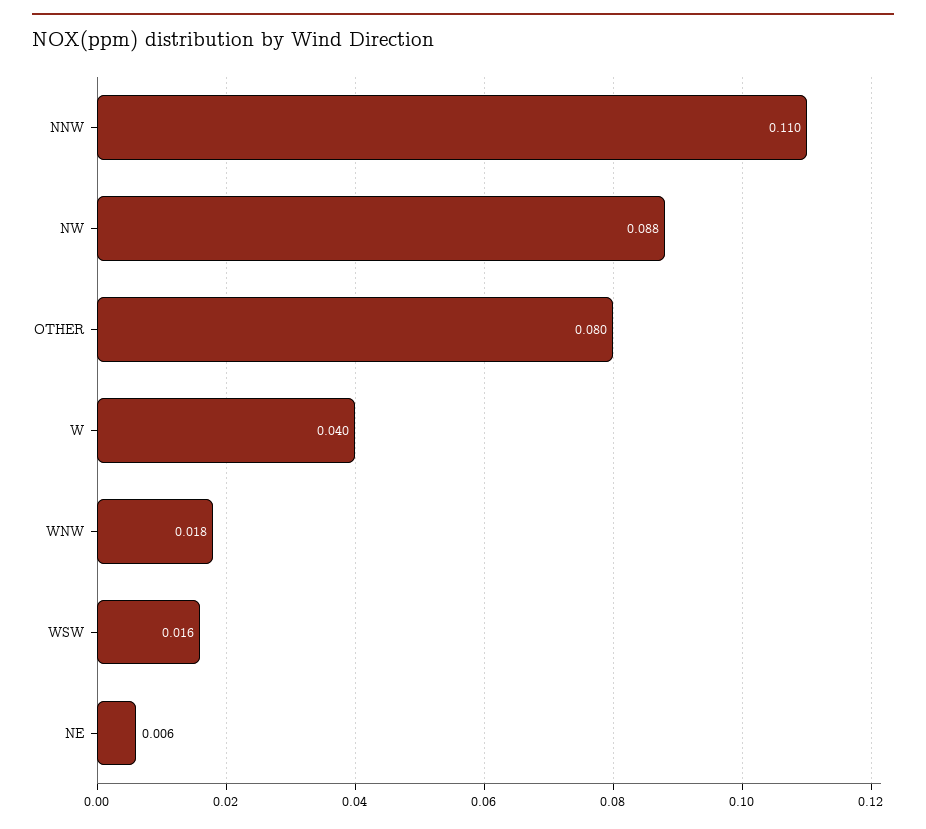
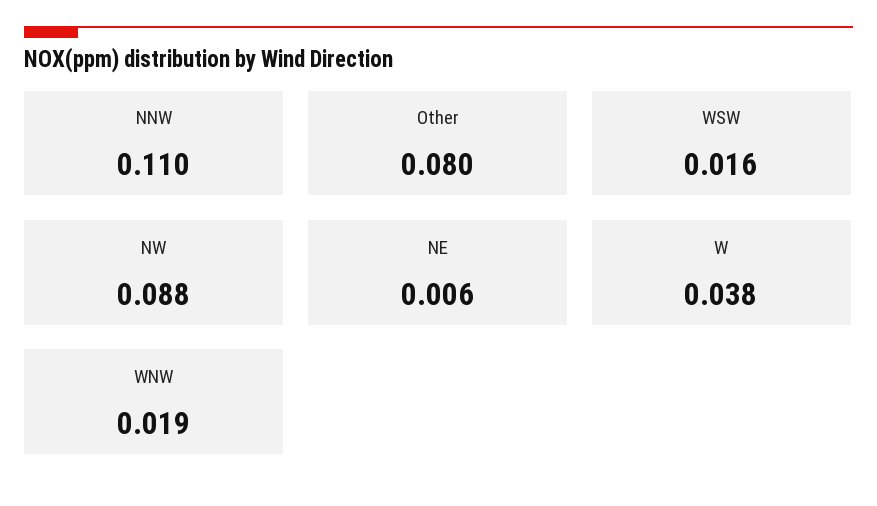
  {
    "NNW": 0.11,
    "NW": 0.088,
    "OTHER": 0.08,
-   "W": 0.04,
+   "W": 0.038,
-   "WNW": 0.018,
+   "WNW": 0.019,
    "WSW": 0.016,
    "NE": 0.006
  }

